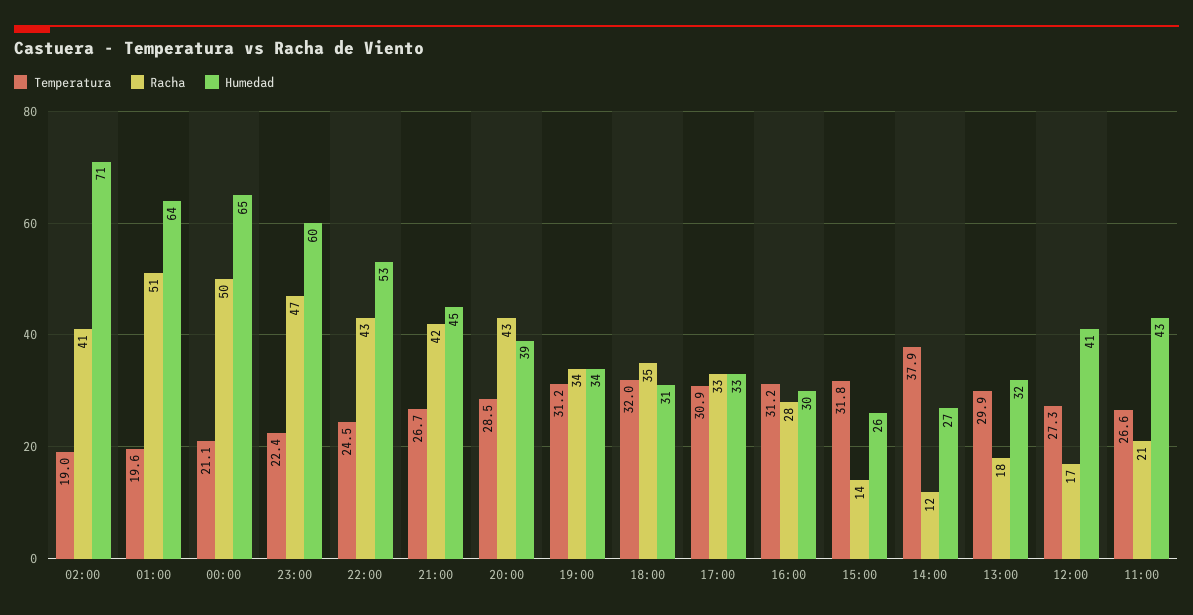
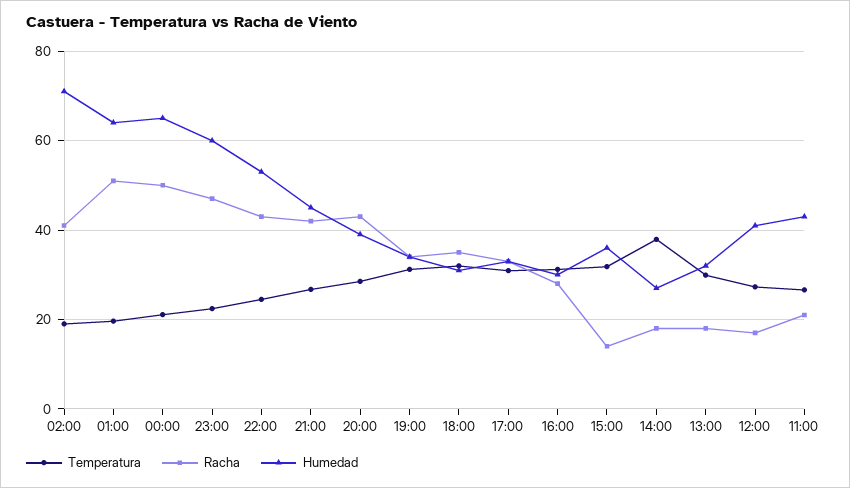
  {
    "Temperatura": {
      "02:00": 19,
      "01:00": 19.6,
      "00:00": 21.1,
      "23:00": 22.4,
      "22:00": 24.5,
      "21:00": 26.7,
      "20:00": 28.5,
      "19:00": 31.2,
      "18:00": 32,
      "17:00": 30.9,
      "16:00": 31.2,
      "15:00": 31.8,
      "14:00": 37.9,
      "13:00": 29.9,
      "12:00": 27.3,
      "11:00": 26.6
    },
    "Racha": {
      "02:00": 41,
      "01:00": 51,
      "00:00": 50,
      "23:00": 47,
      "22:00": 43,
      "21:00": 42,
      "20:00": 43,
      "19:00": 34,
      "18:00": 35,
      "17:00": 33,
      "16:00": 28,
      "15:00": 14,
-     "14:00": 12,
+     "14:00": 18,
      "13:00": 18,
      "12:00": 17,
      "11:00": 21
    },
    "Humedad": {
      "02:00": 71,
      "01:00": 64,
      "00:00": 65,
      "23:00": 60,
      "22:00": 53,
      "21:00": 45,
      "20:00": 39,
      "19:00": 34,
      "18:00": 31,
      "17:00": 33,
      "16:00": 30,
-     "15:00": 26,
+     "15:00": 36,
      "14:00": 27,
      "13:00": 32,
      "12:00": 41,
      "11:00": 43
    }
  }

